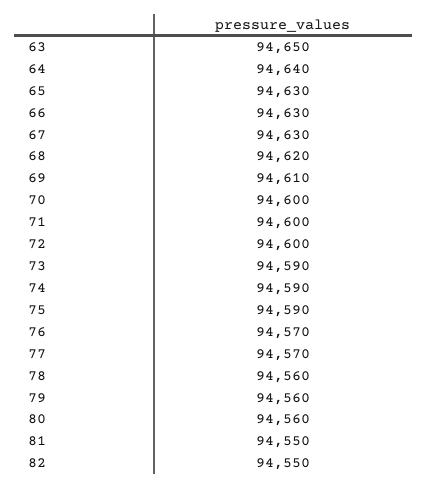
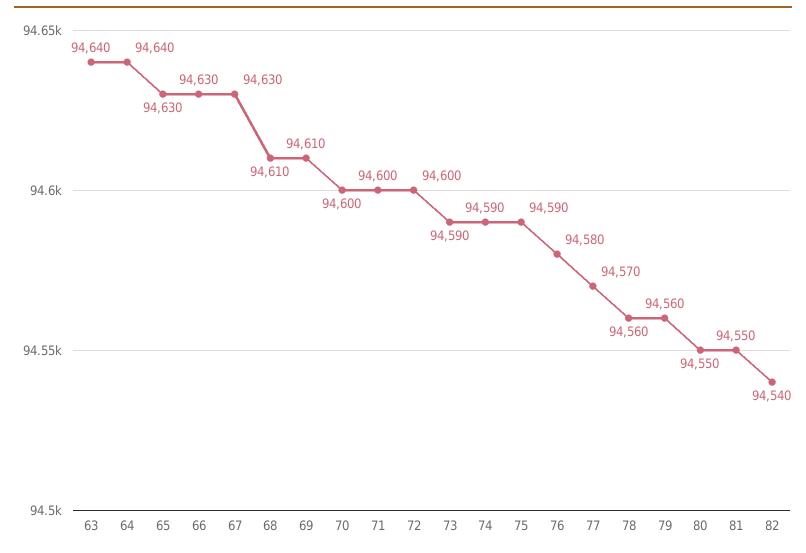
  {
-   "63": 94650,
+   "63": 94640,
    "64": 94640,
    "65": 94630,
    "66": 94630,
    "67": 94630,
-   "68": 94620,
+   "68": 94610,
    "69": 94610,
    "70": 94600,
    "71": 94600,
    "72": 94600,
    "73": 94590,
    "74": 94590,
    "75": 94590,
-   "76": 94570,
+   "76": 94580,
    "77": 94570,
    "78": 94560,
    "79": 94560,
-   "80": 94560,
+   "80": 94550,
    "81": 94550,
-   "82": 94550
+   "82": 94540
  }

